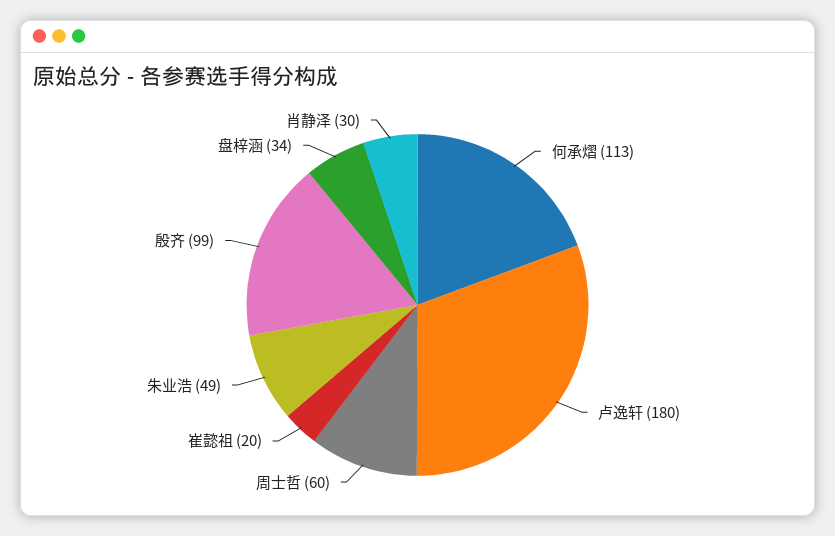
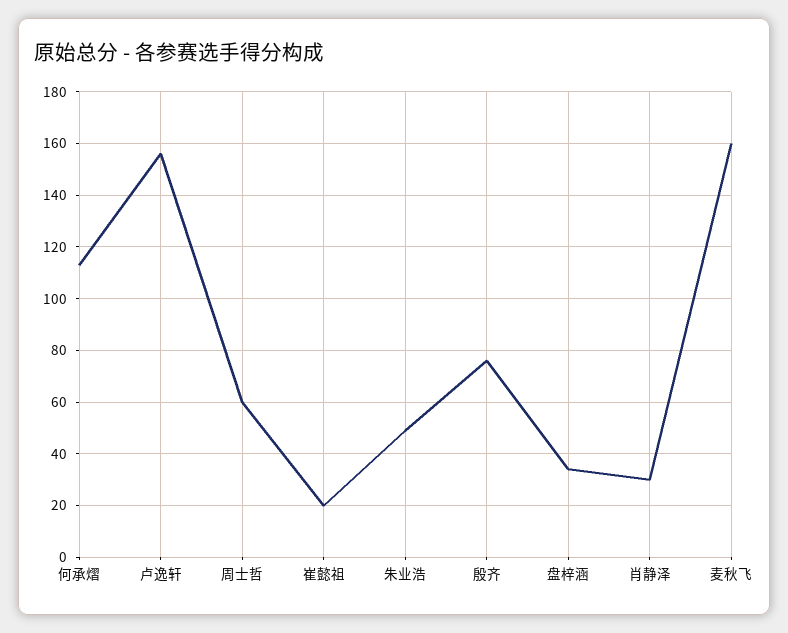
  {
    "何承熠": 113,
-   "卢逸轩": 180,
+   "卢逸轩": 155,
    "周士哲": 60,
    "崔懿祖": 20,
    "朱业浩": 49,
-   "殷齐": 99,
+   "殷齐": 75,
    "盘梓涵": 34,
-   "肖静泽": 30
+   "肖静泽": 30,
+   "麦秋飞": 160
  }

